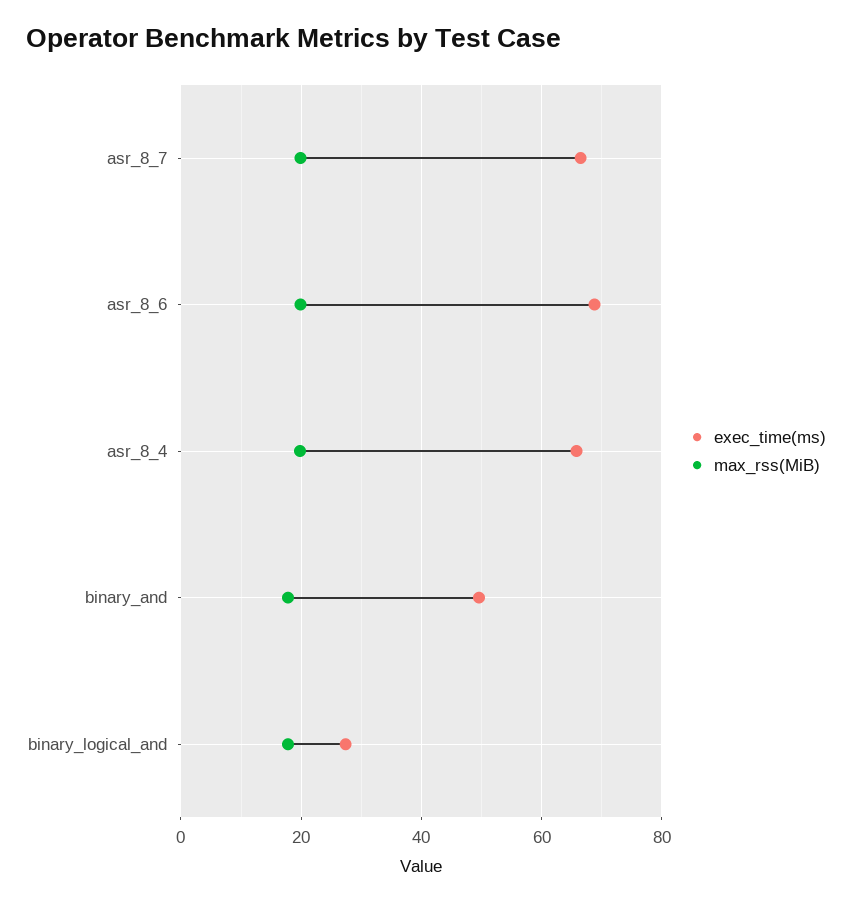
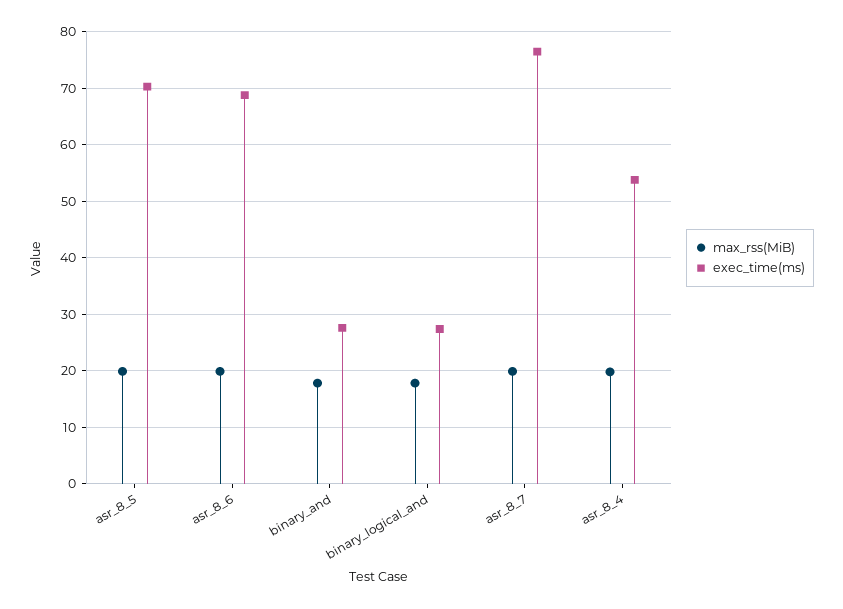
  {
    "exec_time(ms)": {
-     "asr_8_7": 66,
+     "asr_8_7": 76,
      "asr_8_6": 68,
-     "asr_8_4": 66,
+     "asr_8_4": 54,
-     "binary_and": 50,
+     "binary_and": 28,
-     "binary_logical_and": 28
+     "binary_logical_and": 28,
+     "asr_8_5": 70
    },
    "max_rss(MiB)": {
      "asr_8_7": 20,
      "asr_8_6": 20,
      "asr_8_4": 20,
      "binary_and": 18,
-     "binary_logical_and": 18
+     "binary_logical_and": 18,
+     "asr_8_5": 20
    }
  }

